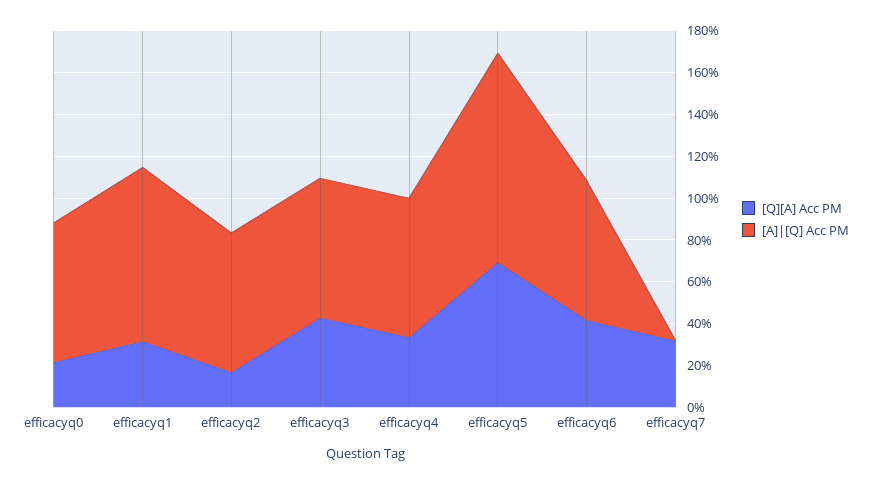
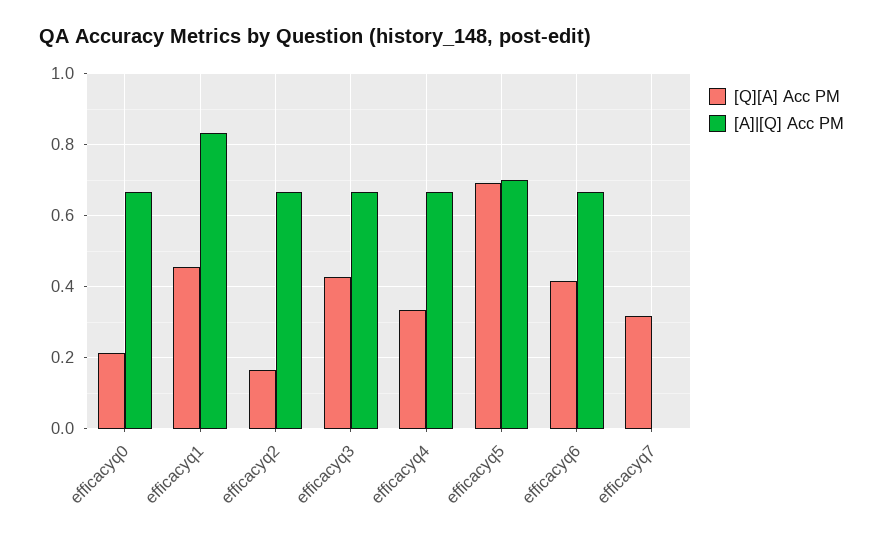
  {
    "[Q][A] Acc PM": {
      "efficacyq0": 0.22,
-     "efficacyq1": 0.3,
+     "efficacyq1": 0.46,
      "efficacyq2": 0.16,
      "efficacyq3": 0.42,
      "efficacyq4": 0.34,
      "efficacyq5": 0.7,
      "efficacyq6": 0.42,
      "efficacyq7": 0.32
    },
    "[A]|[Q] Acc PM": {
      "efficacyq0": 0.66,
      "efficacyq1": 0.84,
      "efficacyq2": 0.66,
      "efficacyq3": 0.66,
      "efficacyq4": 0.66,
-     "efficacyq5": 1,
+     "efficacyq5": 0.7,
      "efficacyq6": 0.66,
      "efficacyq7": 0
    }
  }

